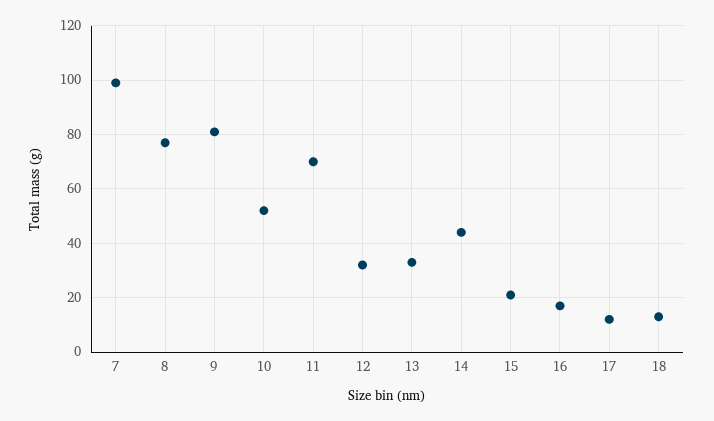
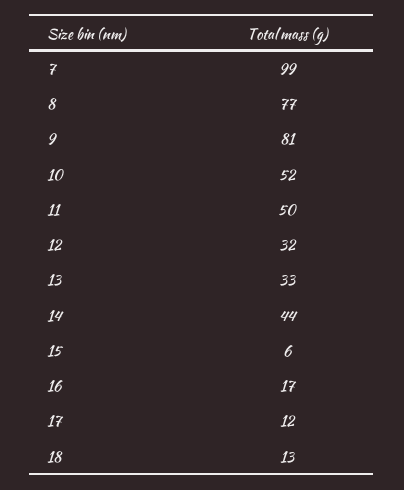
  {
    "7": 99,
    "8": 77,
    "9": 81,
    "10": 52,
-   "11": 70,
+   "11": 50,
    "12": 32,
    "13": 33,
    "14": 44,
-   "15": 20,
+   "15": 6,
    "16": 17,
    "17": 12,
    "18": 13
  }

